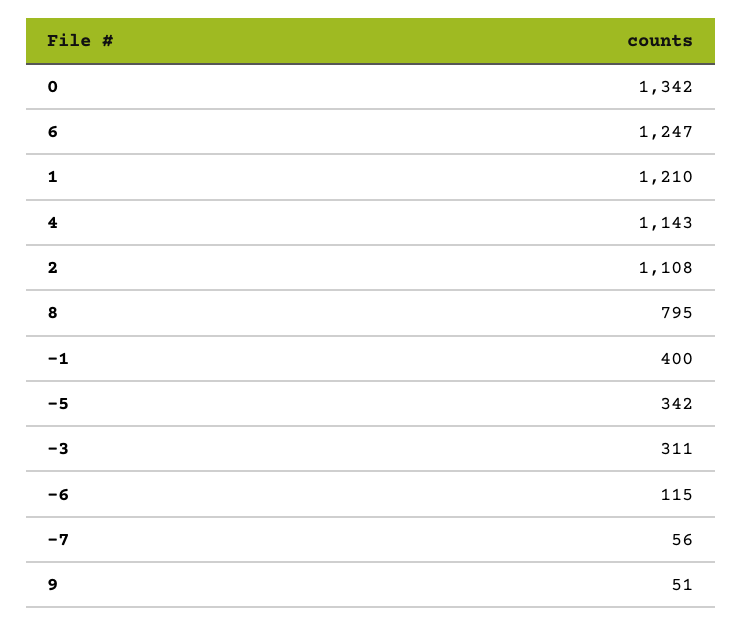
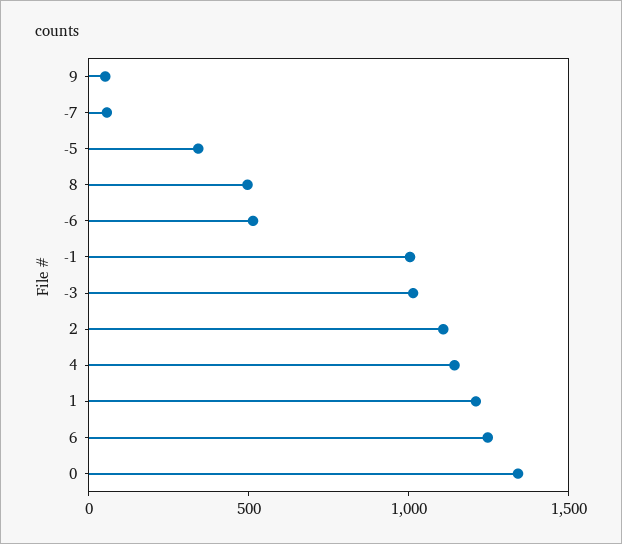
  {
    "0": 1342,
    "6": 1247,
    "1": 1210,
    "4": 1143,
    "2": 1108,
-   "8": 795,
+   "8": 500,
-   "-1": 400,
+   "-1": 1000,
    "-5": 342,
-   "-3": 311,
+   "-3": 1000,
-   "-6": 115,
+   "-6": 500,
    "-7": 56,
    "9": 51
  }

